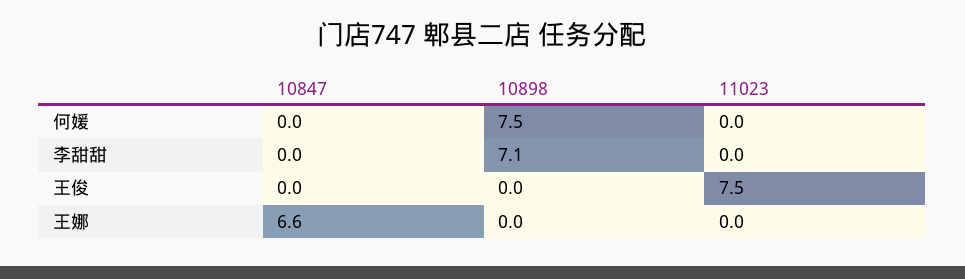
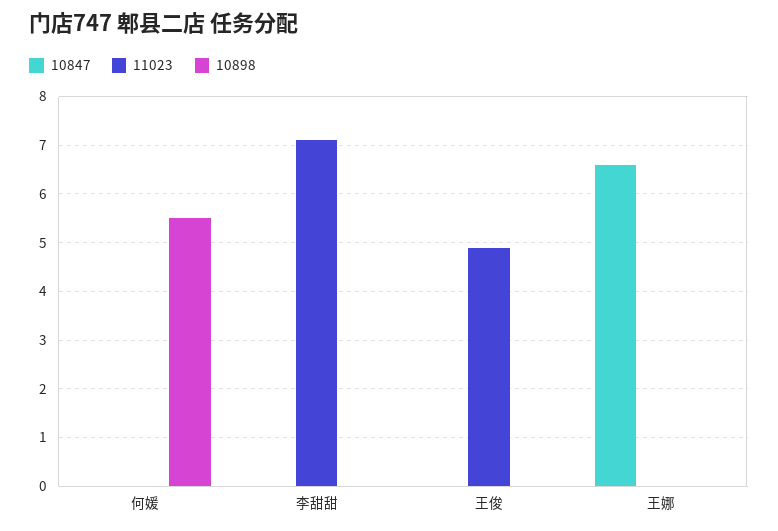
  {
    "10847": {
      "何媛": 0,
      "李甜甜": 0,
      "王俊": 0,
      "王娜": 6.6
    },
    "10898": {
-     "何媛": 7.5,
+     "何媛": 5.5,
-     "李甜甜": 7.1,
+     "李甜甜": 0,
      "王俊": 0,
      "王娜": 0
    },
    "11023": {
      "何媛": 0,
-     "李甜甜": 0,
+     "李甜甜": 7,
-     "王俊": 7.5,
+     "王俊": 5,
      "王娜": 0
    }
  }

